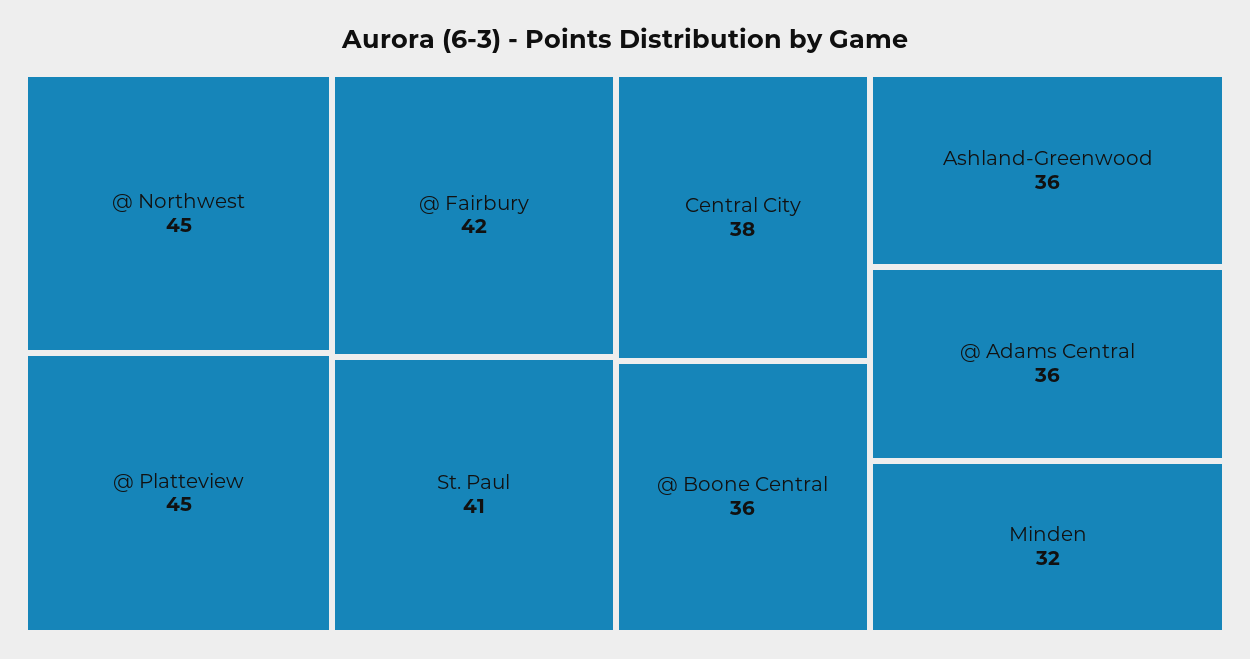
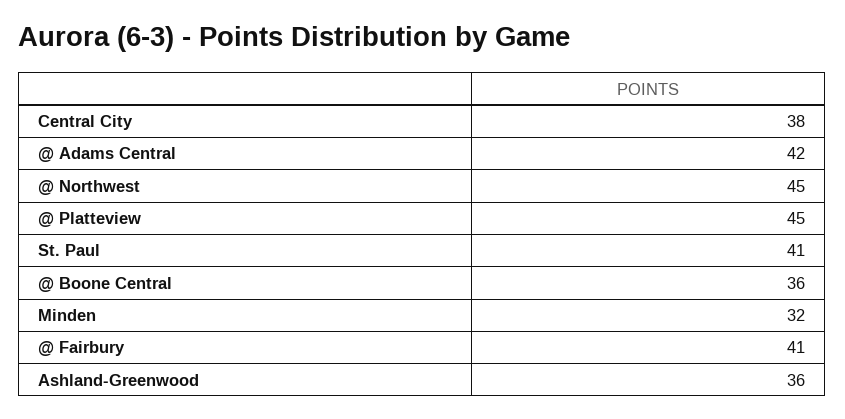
  {
    "@ Northwest": 45,
    "@ Platteview": 45,
-   "@ Fairbury": 42,
+   "@ Fairbury": 41,
    "St. Paul": 41,
    "Central City": 38,
    "@ Boone Central": 36,
    "Ashland-Greenwood": 36,
-   "@ Adams Central": 36,
+   "@ Adams Central": 42,
    "Minden": 32
  }

